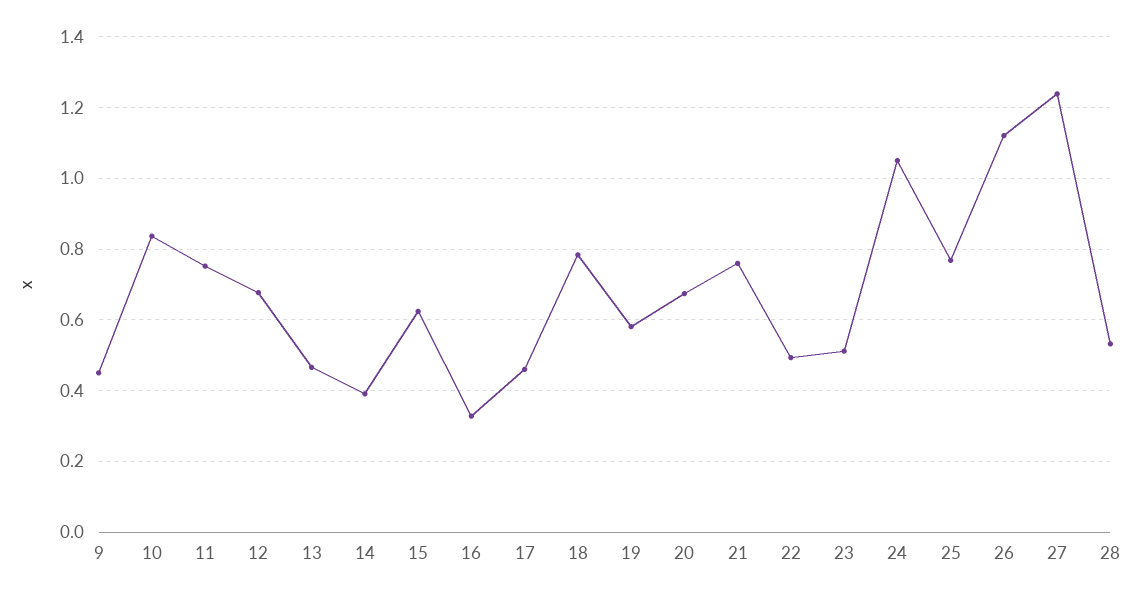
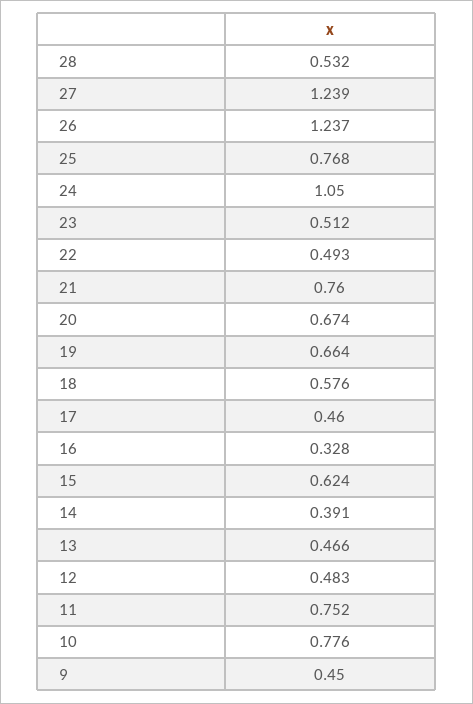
  {
    "9": 0.45,
-   "10": 0.84,
+   "10": 0.776,
    "11": 0.752,
-   "12": 0.68,
+   "12": 0.483,
    "13": 0.466,
    "14": 0.391,
    "15": 0.624,
    "16": 0.328,
    "17": 0.46,
-   "18": 0.78,
+   "18": 0.576,
-   "19": 0.58,
+   "19": 0.664,
    "20": 0.674,
    "21": 0.76,
    "22": 0.493,
    "23": 0.512,
    "24": 1.05,
    "25": 0.768,
-   "26": 1.12,
+   "26": 1.237,
    "27": 1.239,
    "28": 0.532
  }

